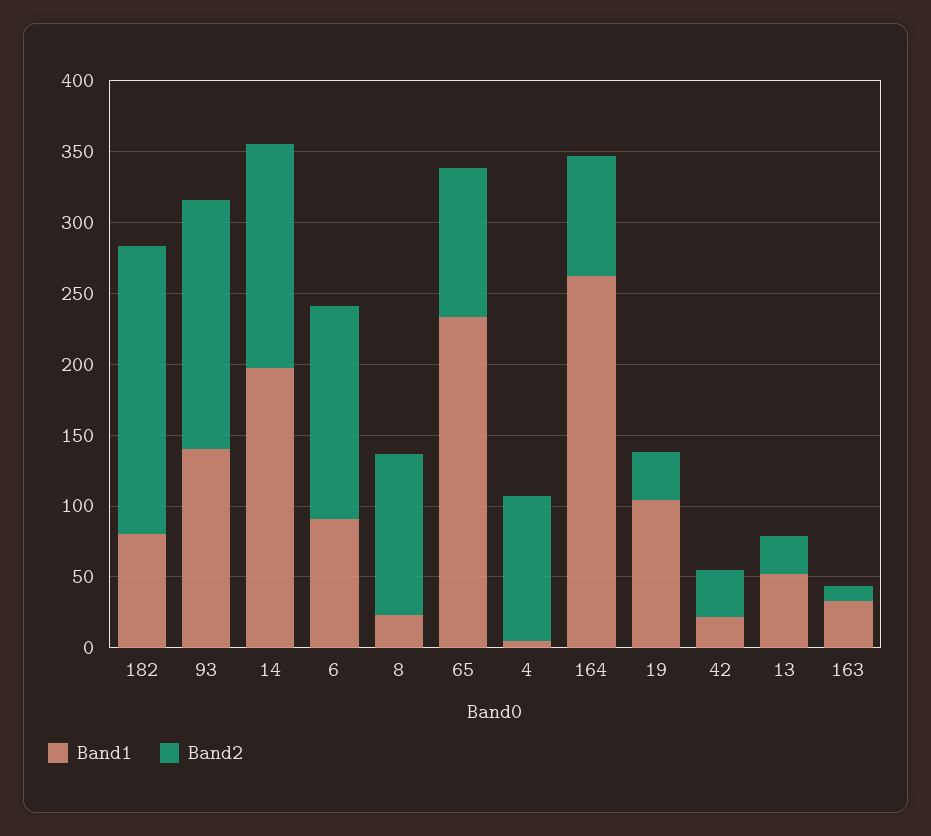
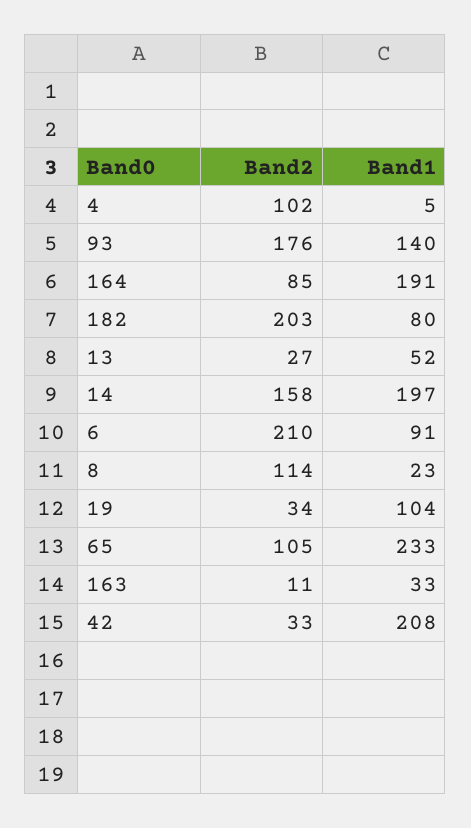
  {
    "Band1": {
      "182": 80,
      "93": 140,
      "14": 197,
      "6": 91,
      "8": 23,
      "65": 233,
      "4": 5,
-     "164": 260,
+     "164": 191,
      "19": 104,
-     "42": 20,
+     "42": 208,
      "13": 52,
      "163": 33
    },
    "Band2": {
      "182": 203,
      "93": 176,
      "14": 158,
-     "6": 150,
+     "6": 210,
      "8": 114,
      "65": 105,
      "4": 102,
      "164": 85,
      "19": 34,
      "42": 33,
      "13": 27,
      "163": 11
    }
  }

